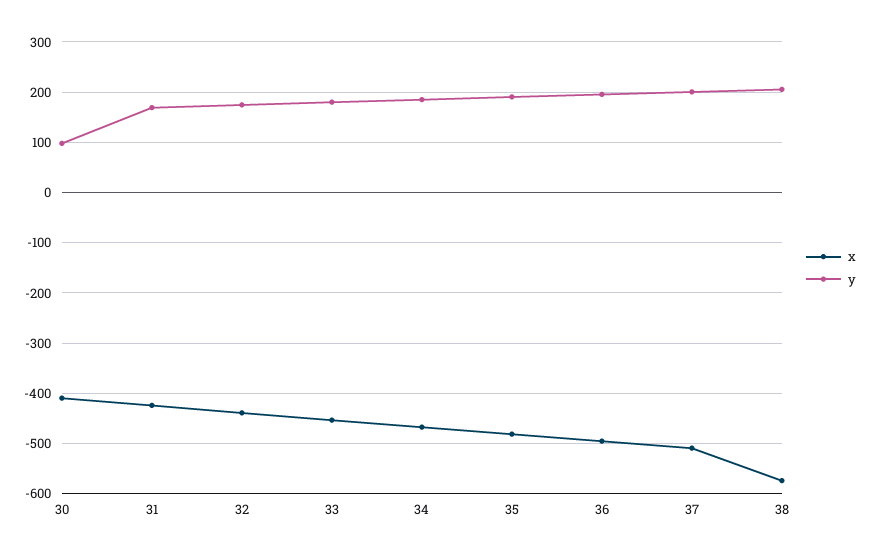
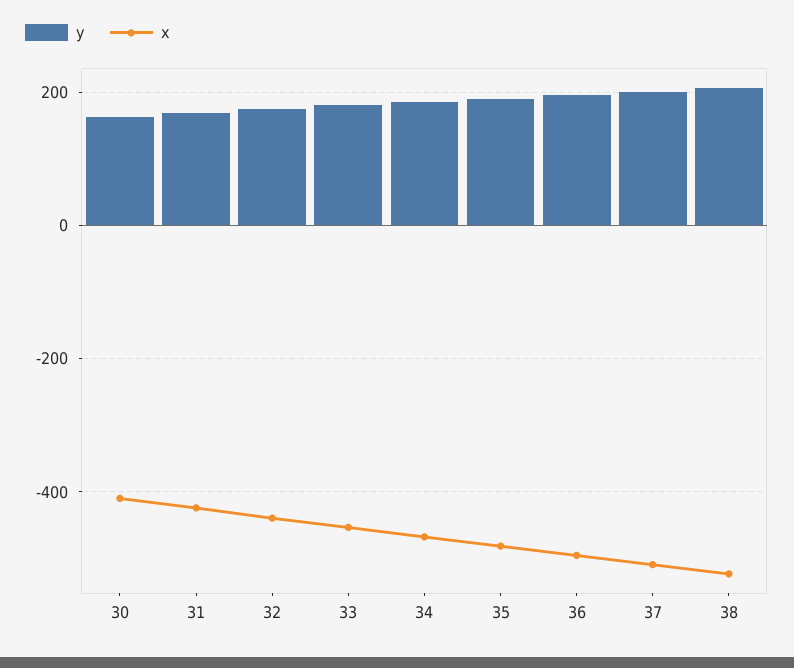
  {
    "x": {
      "30": -400,
      "31": -420,
      "32": -440,
      "33": -460,
      "34": -460,
      "35": -480,
      "36": -500,
      "37": -500,
-     "38": -580
+     "38": -520
    },
    "y": {
-     "30": 100,
+     "30": 160,
      "31": 160,
      "32": 180,
      "33": 180,
      "34": 180,
      "35": 200,
      "36": 200,
      "37": 200,
      "38": 200
    }
  }

